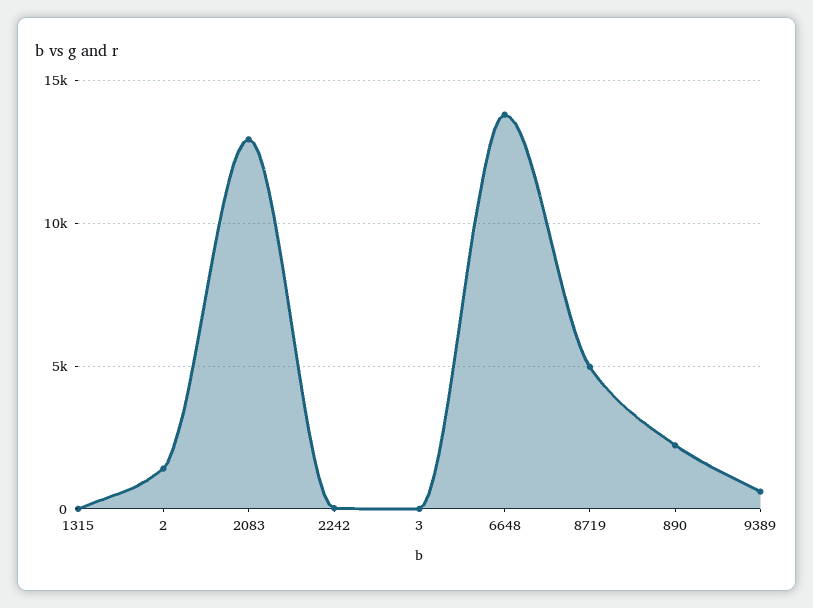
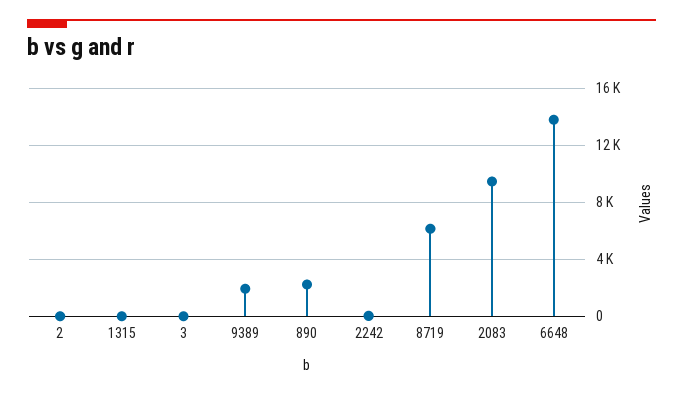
  {
    "1315": 0,
-   "2": 1500,
+   "2": 0,
-   "2083": 13000,
+   "2083": 9500,
    "2242": 0,
    "3": 0,
    "6648": 14000,
-   "8719": 5000,
+   "8719": 6000,
    "890": 2000,
-   "9389": 500
+   "9389": 2000
  }

